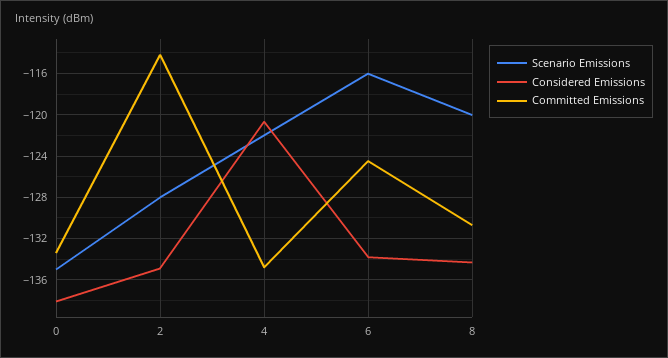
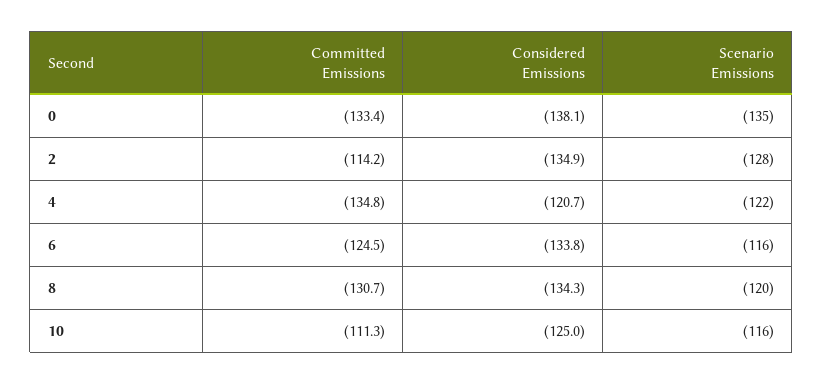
  {
    "Scenario Emissions": {
      "0": -135,
      "2": -128,
      "4": -122,
      "6": -116,
-     "8": -120
+     "8": -120,
+     "10": -116
    },
    "Considered Emissions": {
      "0": -138.1,
      "2": -134.9,
      "4": -120.7,
      "6": -133.8,
-     "8": -134.3
+     "8": -134.3,
+     "10": -125
    },
    "Committed Emissions": {
      "0": -133.4,
      "2": -114.2,
      "4": -134.8,
      "6": -124.5,
-     "8": -130.7
+     "8": -130.7,
+     "10": -111.3
    }
  }

